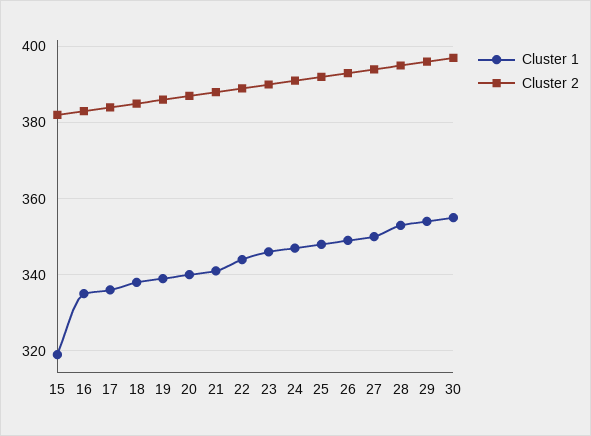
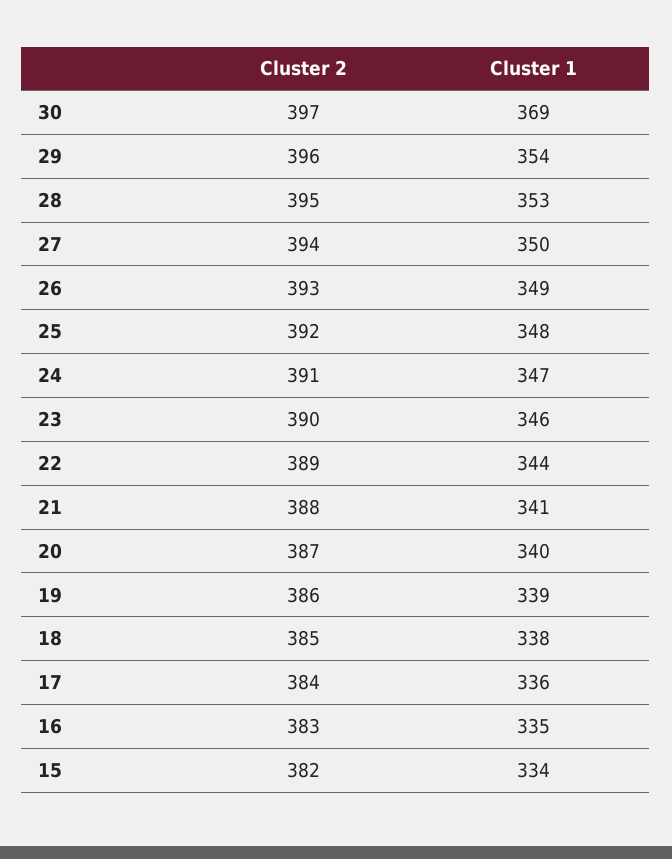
  {
    "Cluster 1": {
-     "15": 320,
+     "15": 334,
      "16": 335,
      "17": 336,
      "18": 338,
      "19": 339,
      "20": 340,
      "21": 341,
      "22": 344,
      "23": 346,
      "24": 347,
      "25": 348,
      "26": 349,
      "27": 350,
      "28": 353,
      "29": 354,
-     "30": 355
+     "30": 369
    },
    "Cluster 2": {
      "15": 382,
      "16": 383,
      "17": 384,
      "18": 385,
      "19": 386,
      "20": 387,
      "21": 388,
      "22": 389,
      "23": 390,
      "24": 391,
      "25": 392,
      "26": 393,
      "27": 394,
      "28": 395,
      "29": 396,
      "30": 397
    }
  }

